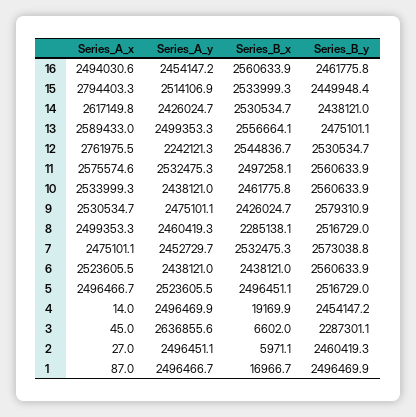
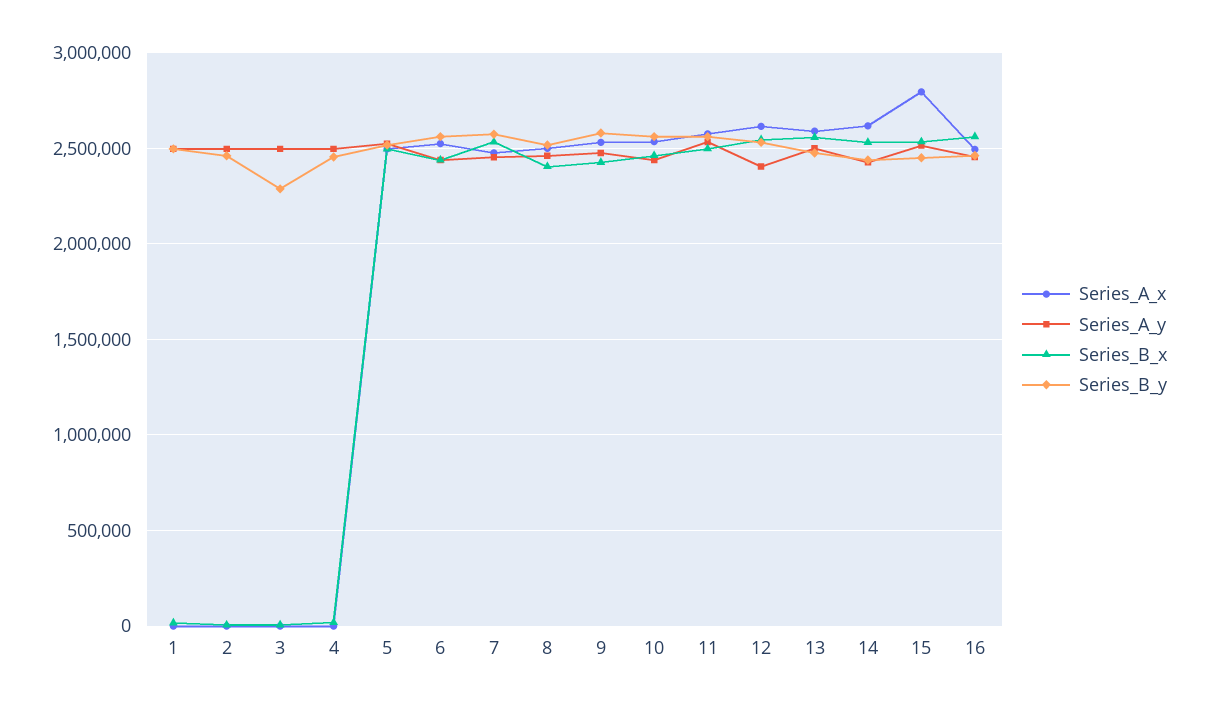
  {
    "Series_A_x": {
      "16": 2494030.6,
      "15": 2794403.3,
      "14": 2617149.8,
      "13": 2589433,
-     "12": 2761975.5,
+     "12": 2600000,
      "11": 2575574.6,
      "10": 2533999.3,
      "9": 2530534.7,
      "8": 2499353.3,
      "7": 2475101.1,
      "6": 2523605.5,
      "5": 2496466.7,
      "4": 14,
      "3": 45,
      "2": 27,
      "1": 87
    },
    "Series_A_y": {
      "16": 2454147.2,
      "15": 2514106.9,
      "14": 2426024.7,
      "13": 2499353.3,
-     "12": 2242121.3,
+     "12": 2400000,
      "11": 2532475.3,
      "10": 2438121,
      "9": 2475101.1,
      "8": 2460419.3,
      "7": 2452729.7,
      "6": 2438121,
      "5": 2523605.5,
      "4": 2496469.9,
-     "3": 2636855.6,
+     "3": 2500000,
      "2": 2496451.1,
      "1": 2496466.7
    },
    "Series_B_x": {
      "16": 2560633.9,
      "15": 2533999.3,
      "14": 2530534.7,
      "13": 2556664.1,
      "12": 2544836.7,
      "11": 2497258.1,
      "10": 2461775.8,
      "9": 2426024.7,
-     "8": 2285138.1,
+     "8": 2400000,
      "7": 2532475.3,
      "6": 2438121,
      "5": 2496451.1,
      "4": 19169.9,
      "3": 6602,
      "2": 5971.1,
      "1": 16966.7
    },
    "Series_B_y": {
      "16": 2461775.8,
      "15": 2449948.4,
      "14": 2438121,
      "13": 2475101.1,
      "12": 2530534.7,
      "11": 2560633.9,
      "10": 2560633.9,
      "9": 2579310.9,
      "8": 2516729,
      "7": 2573038.8,
      "6": 2560633.9,
      "5": 2516729,
      "4": 2454147.2,
      "3": 2287301.1,
      "2": 2460419.3,
      "1": 2496469.9
    }
  }

